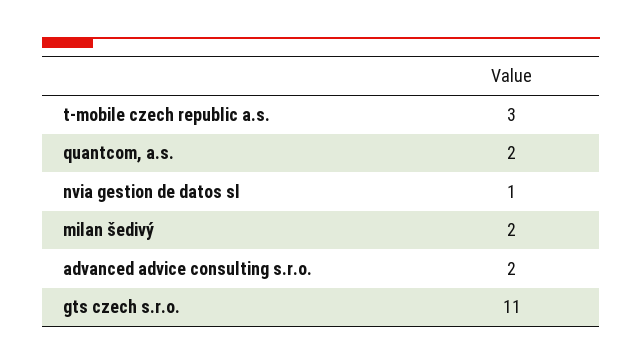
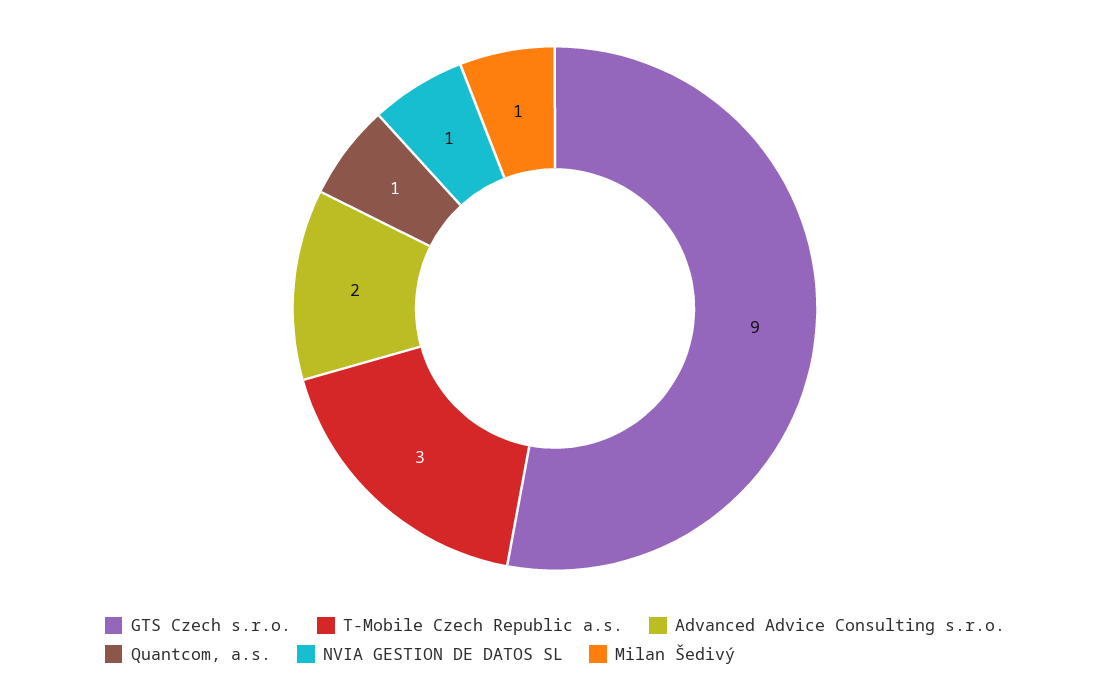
  {
    "t-mobile czech republic a.s.": 3,
-   "quantcom, a.s.": 2,
+   "quantcom, a.s.": 1,
    "nvia gestion de datos sl": 1,
-   "milan šedivý": 2,
+   "milan šedivý": 1,
    "advanced advice consulting s.r.o.": 2,
-   "gts czech s.r.o.": 11
+   "gts czech s.r.o.": 9
  }

